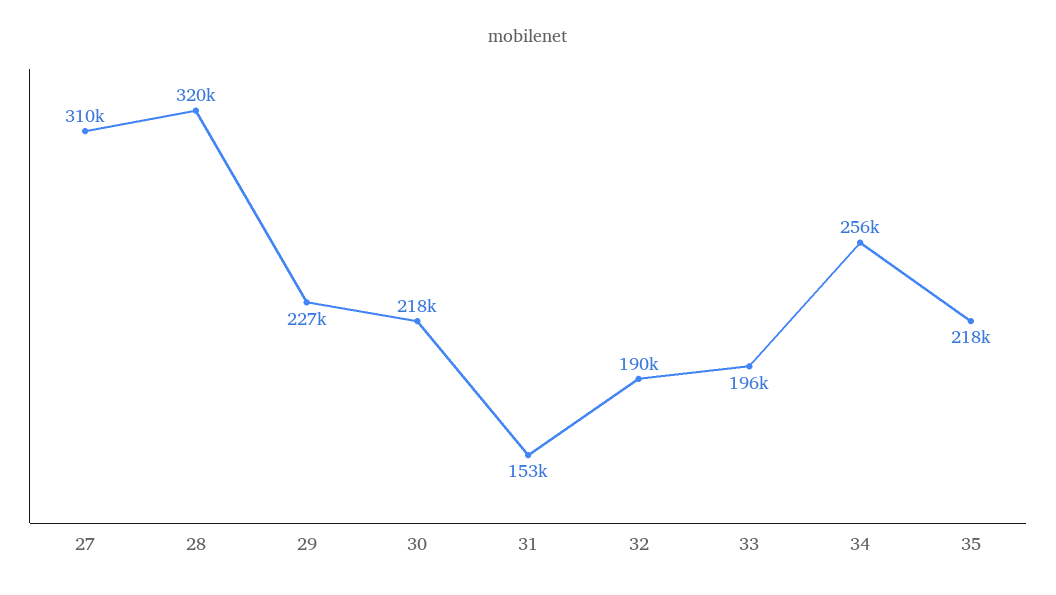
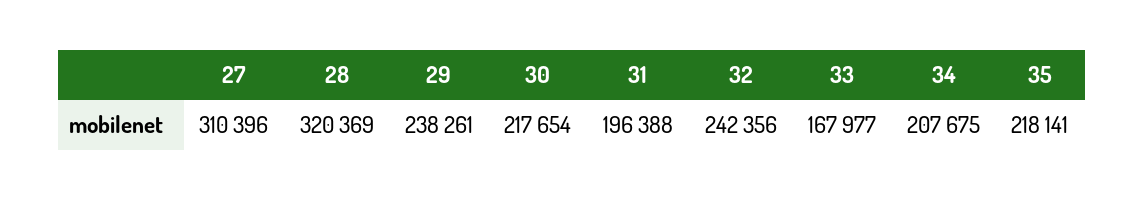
  {
    "27": 310396,
    "28": 320369,
-   "29": 227000,
+   "29": 238261,
    "30": 217654,
-   "31": 153000,
+   "31": 196388,
-   "32": 190000,
+   "32": 242356,
-   "33": 196000,
+   "33": 167977,
-   "34": 256000,
+   "34": 207675,
    "35": 218141
  }

